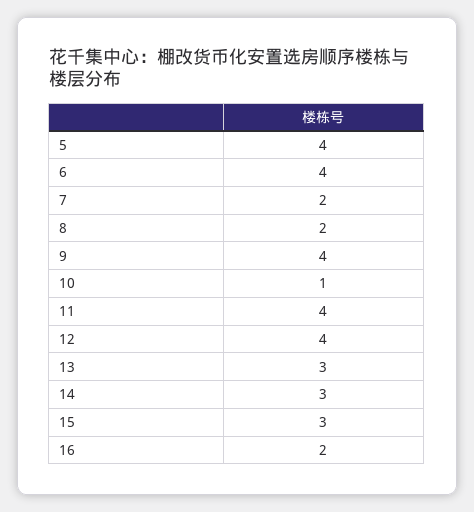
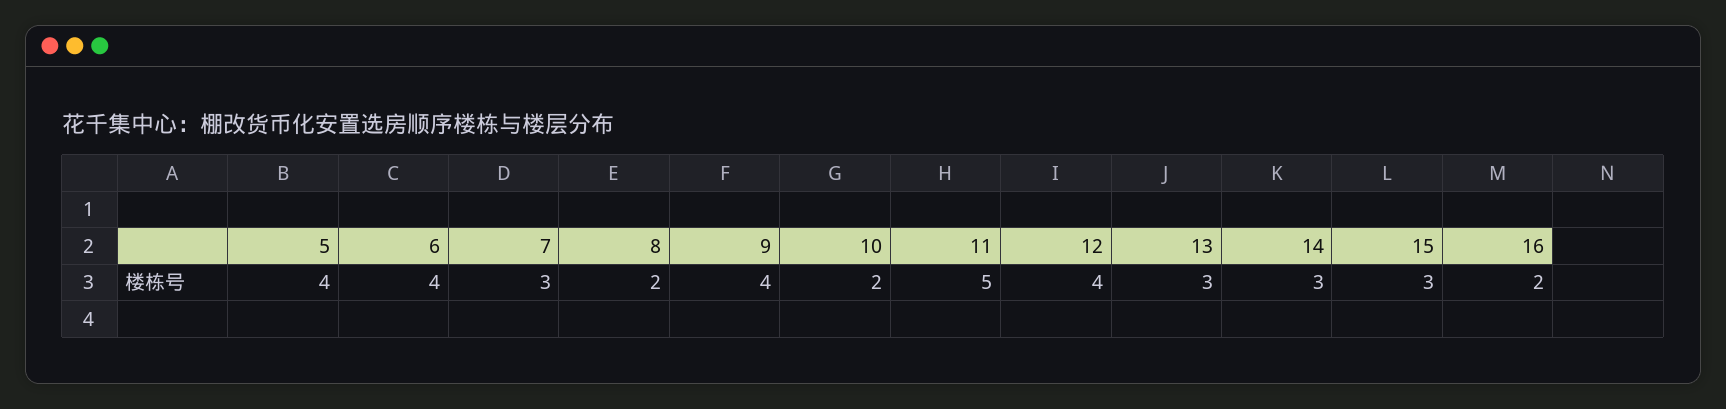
  {
    "5": 4,
    "6": 4,
-   "7": 2,
+   "7": 3,
    "8": 2,
    "9": 4,
-   "10": 1,
+   "10": 2,
-   "11": 4,
+   "11": 5,
    "12": 4,
    "13": 3,
    "14": 3,
    "15": 3,
    "16": 2
  }

